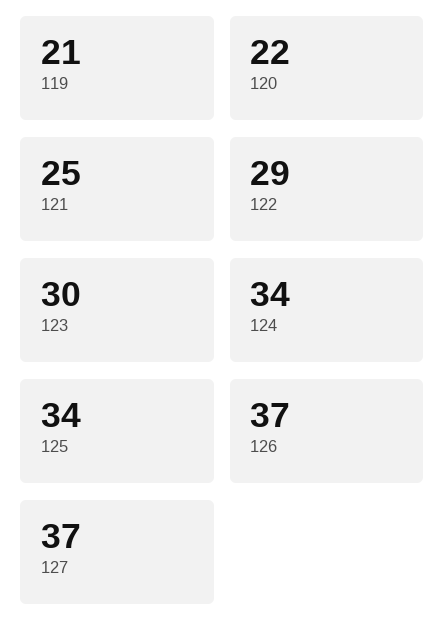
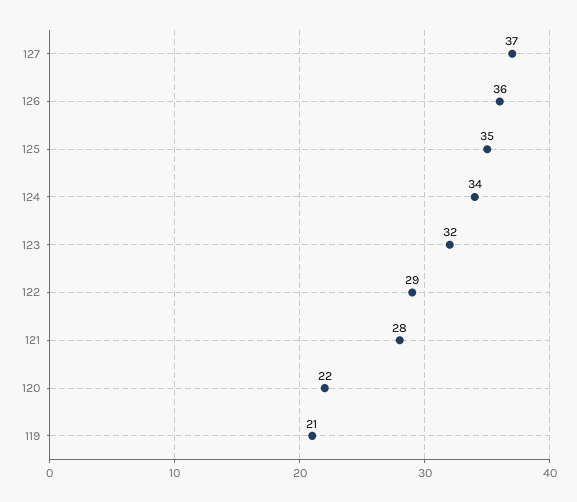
  {
    "119": 21,
    "120": 22,
-   "121": 25,
+   "121": 28,
    "122": 29,
-   "123": 30,
+   "123": 32,
    "124": 34,
-   "125": 34,
+   "125": 35,
-   "126": 37,
+   "126": 36,
    "127": 37
  }

